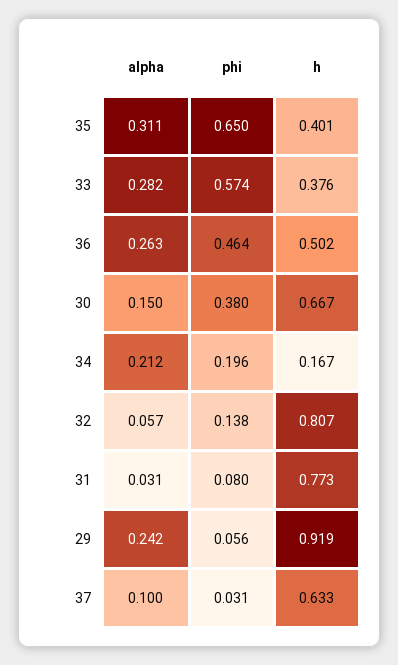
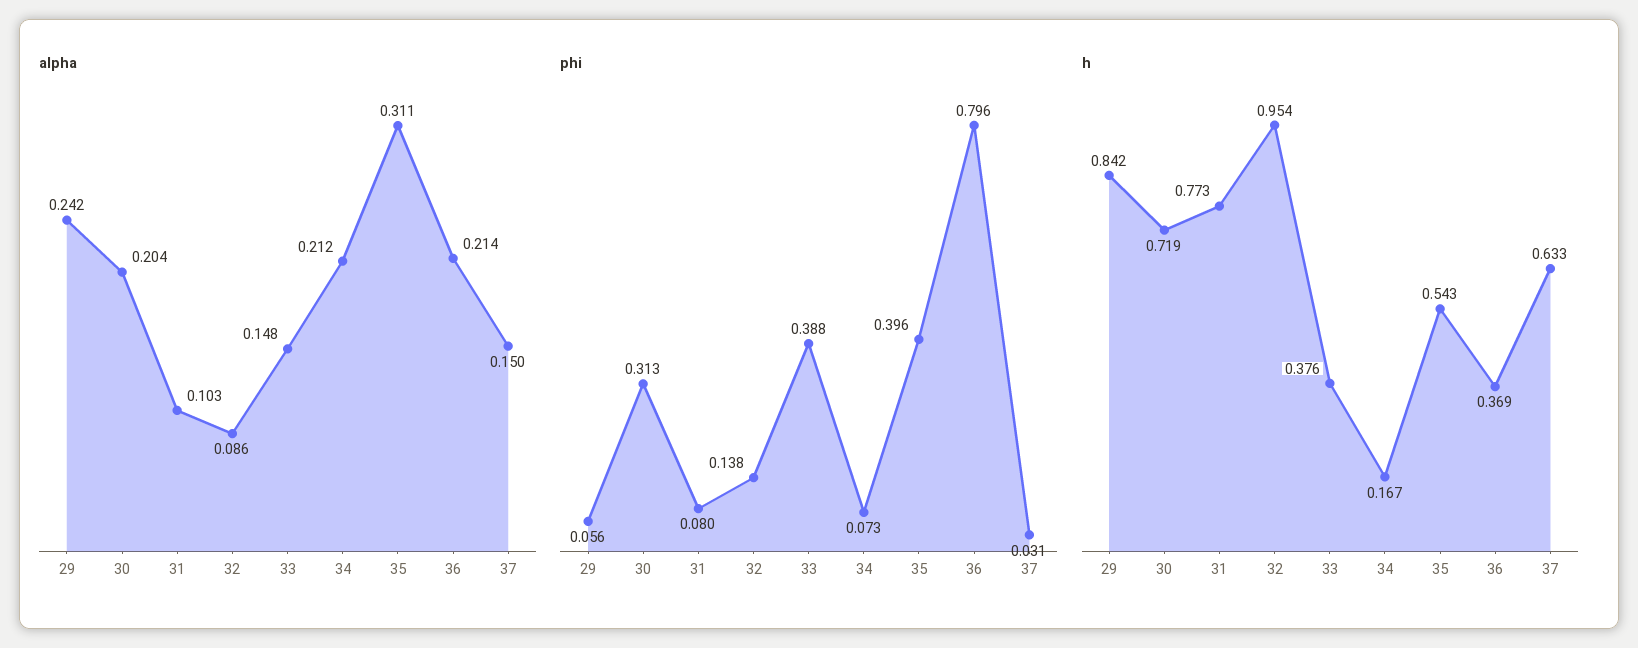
  {
    "alpha": {
      "35": 0.311,
-     "33": 0.282,
+     "33": 0.148,
-     "36": 0.263,
+     "36": 0.214,
-     "30": 0.15,
+     "30": 0.204,
      "34": 0.212,
-     "32": 0.057,
+     "32": 0.086,
-     "31": 0.031,
+     "31": 0.103,
      "29": 0.242,
-     "37": 0.1
+     "37": 0.15
    },
    "phi": {
-     "35": 0.65,
+     "35": 0.396,
-     "33": 0.574,
+     "33": 0.388,
-     "36": 0.464,
+     "36": 0.796,
-     "30": 0.38,
+     "30": 0.313,
-     "34": 0.196,
+     "34": 0.073,
      "32": 0.138,
      "31": 0.08,
      "29": 0.056,
      "37": 0.031
    },
    "h": {
-     "35": 0.401,
+     "35": 0.543,
      "33": 0.376,
-     "36": 0.502,
+     "36": 0.369,
-     "30": 0.667,
+     "30": 0.719,
      "34": 0.167,
-     "32": 0.807,
+     "32": 0.954,
      "31": 0.773,
-     "29": 0.919,
+     "29": 0.842,
      "37": 0.633
    }
  }

